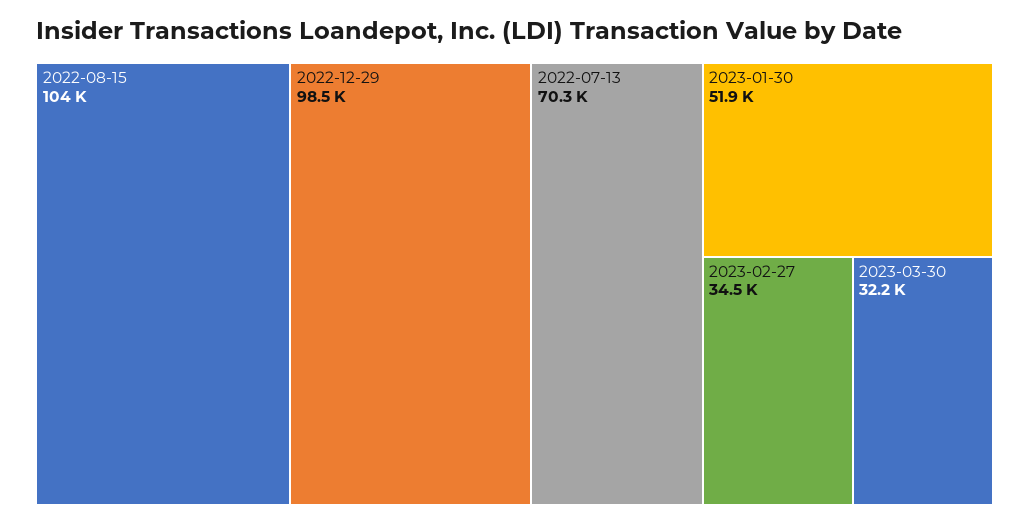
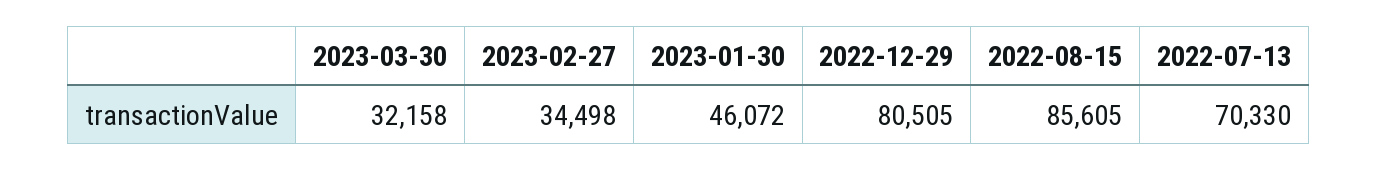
  {
-   "2022-08-15": 104000,
+   "2022-08-15": 85605,
-   "2022-12-29": 98500,
+   "2022-12-29": 80505,
    "2022-07-13": 70330,
-   "2023-01-30": 51900,
+   "2023-01-30": 46072,
    "2023-02-27": 34498,
    "2023-03-30": 32158
  }

